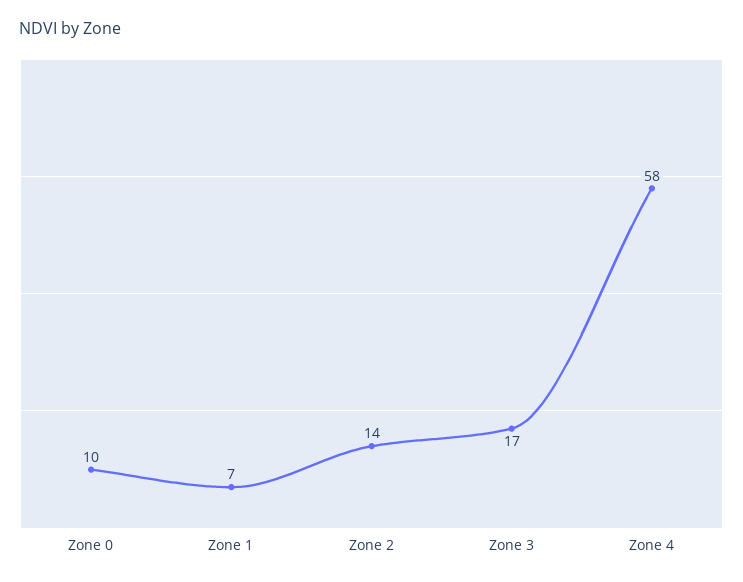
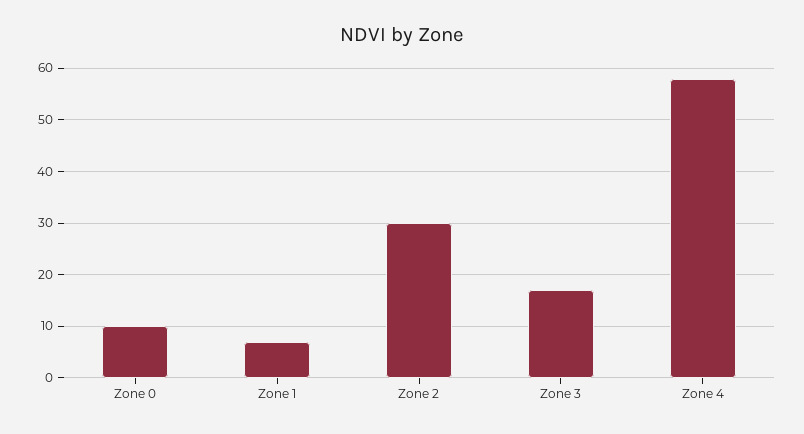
  {
    "Zone 0": 10,
    "Zone 1": 7,
-   "Zone 2": 14,
+   "Zone 2": 30,
    "Zone 3": 17,
    "Zone 4": 58
  }

